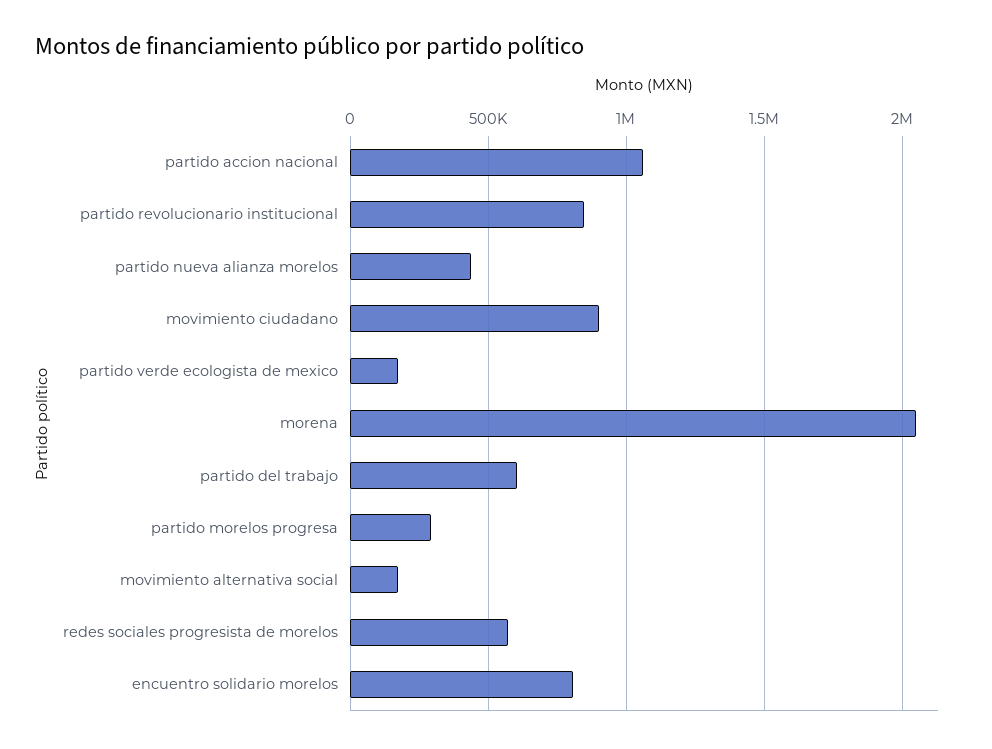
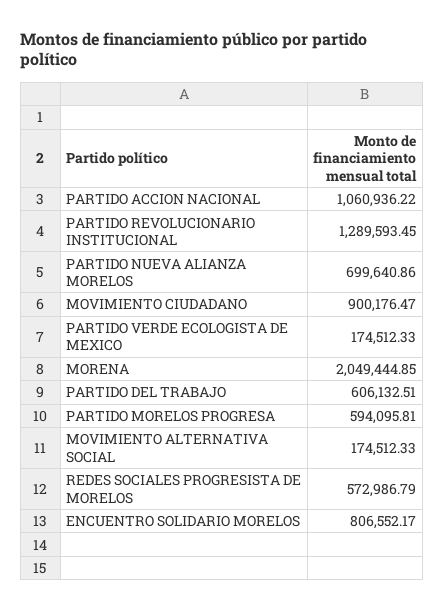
  {
    "partido accion nacional": 1060936.22,
-   "partido revolucionario institucional": 850000,
+   "partido revolucionario institucional": 1289593.45,
-   "partido nueva alianza morelos": 450000,
+   "partido nueva alianza morelos": 699640.86,
    "movimiento ciudadano": 900176.47,
    "partido verde ecologista de mexico": 174512.33,
    "morena": 2049444.85,
    "partido del trabajo": 606132.51,
-   "partido morelos progresa": 300000,
+   "partido morelos progresa": 594095.81,
    "movimiento alternativa social": 174512.33,
    "redes sociales progresista de morelos": 572986.79,
    "encuentro solidario morelos": 806552.17
  }

